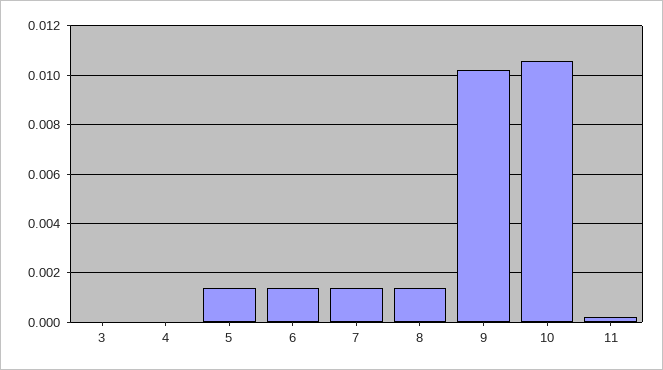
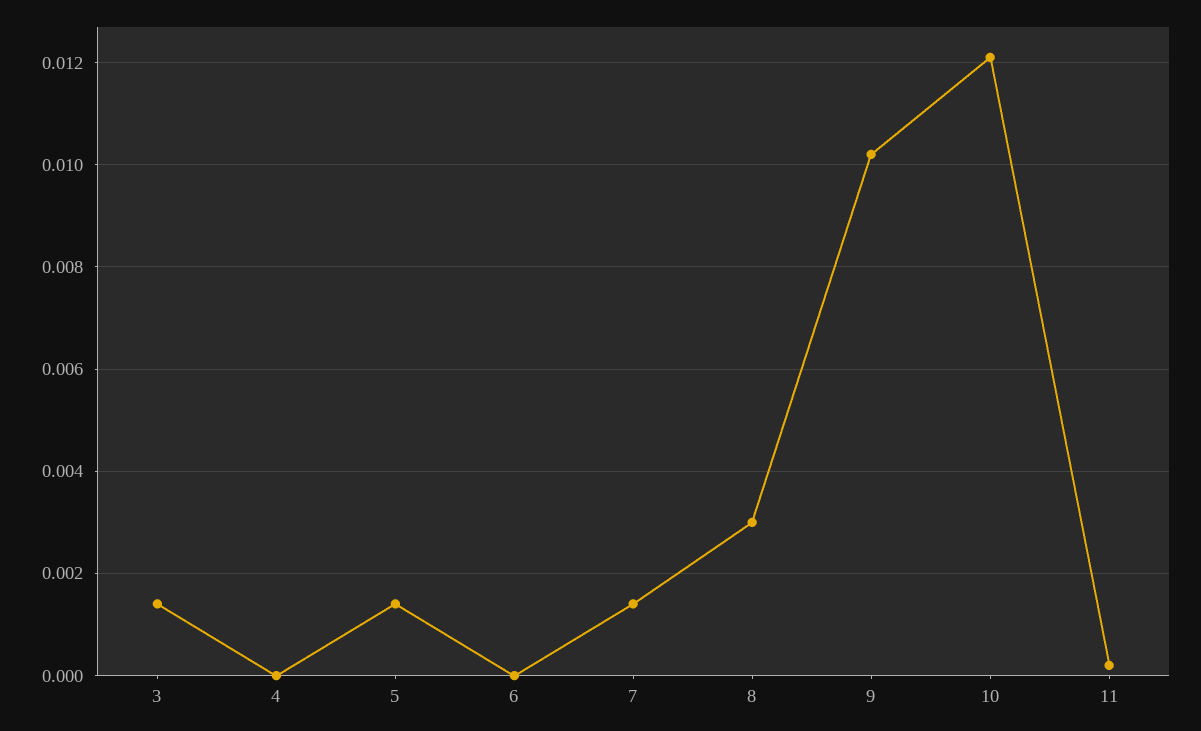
  {
-   "3": 0,
+   "3": 0.0015,
    "4": 0,
    "5": 0.0015,
-   "6": 0.0015,
+   "6": 0,
    "7": 0.0015,
-   "8": 0.0015,
+   "8": 0.003,
    "9": 0.01,
-   "10": 0.0105,
+   "10": 0.012,
    "11": 0
  }

